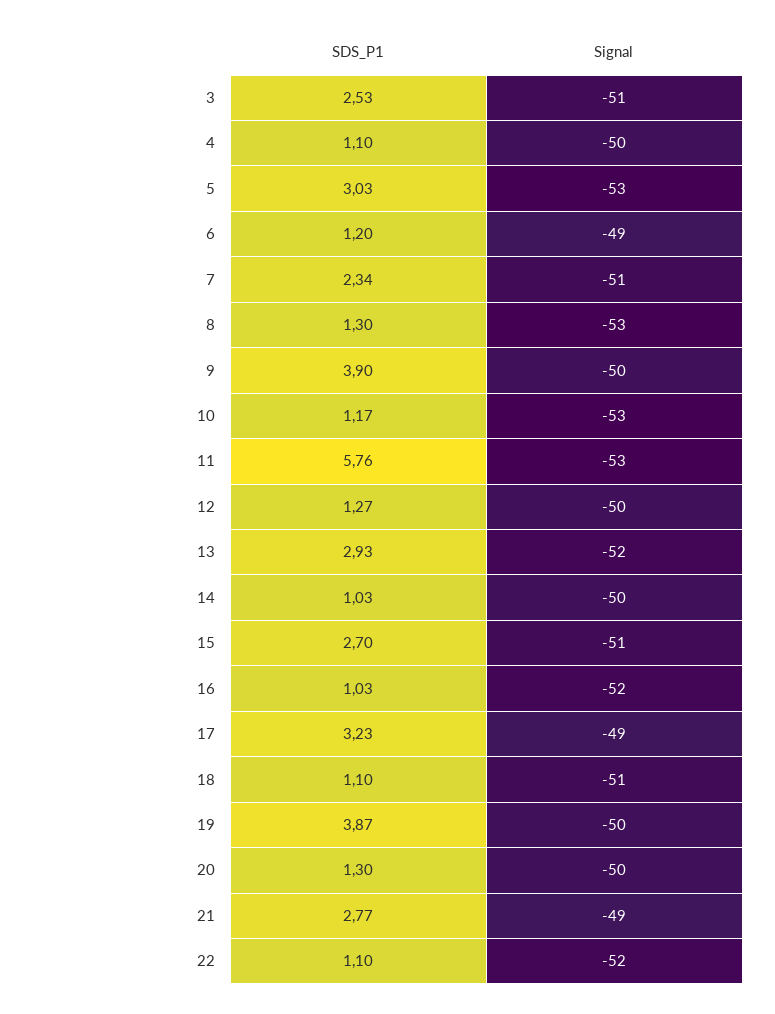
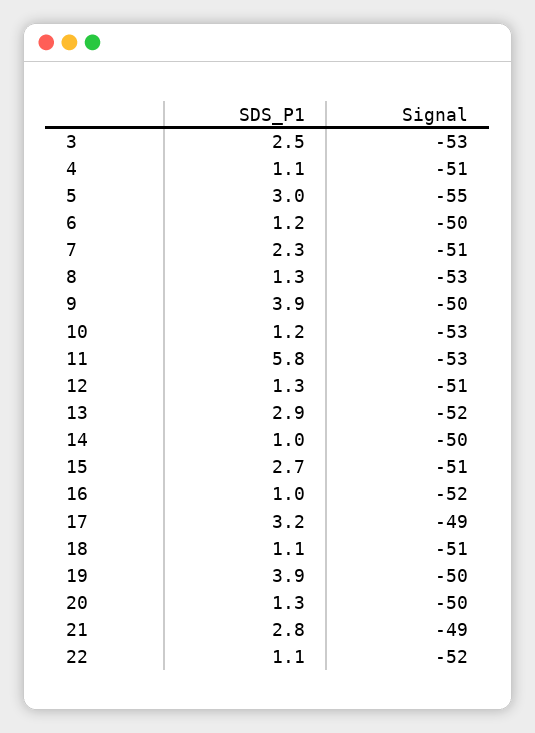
  {
    "SDS_P1": {
      "3": 2.53,
      "4": 1.1,
      "5": 3.03,
      "6": 1.2,
      "7": 2.34,
      "8": 1.3,
      "9": 3.9,
      "10": 1.17,
      "11": 5.76,
      "12": 1.27,
      "13": 2.93,
      "14": 1.03,
      "15": 2.7,
      "16": 1.03,
      "17": 3.23,
      "18": 1.1,
      "19": 3.87,
      "20": 1.3,
      "21": 2.77,
      "22": 1.1
    },
    "Signal": {
-     "3": -51,
+     "3": -53,
-     "4": -50,
+     "4": -51,
-     "5": -53,
+     "5": -55,
-     "6": -49,
+     "6": -50,
      "7": -51,
      "8": -53,
      "9": -50,
      "10": -53,
      "11": -53,
-     "12": -50,
+     "12": -51,
      "13": -52,
      "14": -50,
      "15": -51,
      "16": -52,
      "17": -49,
      "18": -51,
      "19": -50,
      "20": -50,
      "21": -49,
      "22": -52
    }
  }

